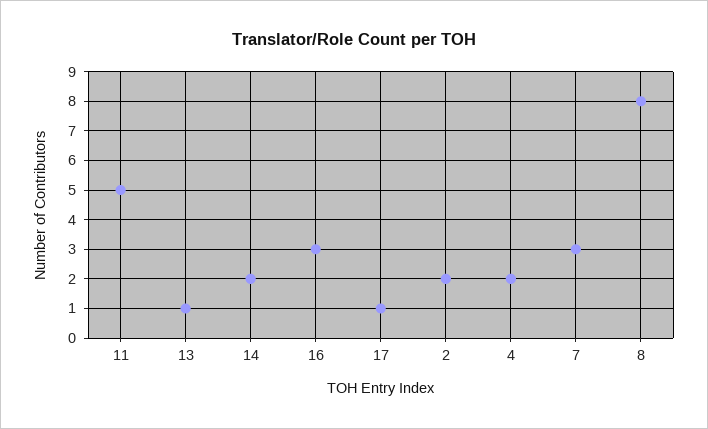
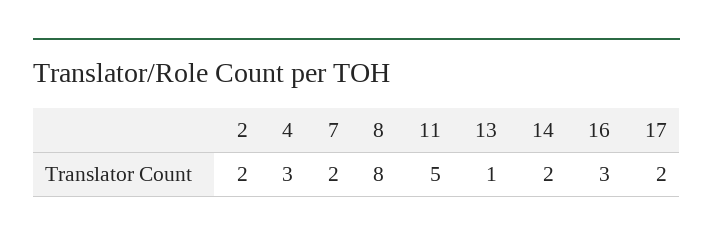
  {
    "11": 5,
    "13": 1,
    "14": 2,
    "16": 3,
-   "17": 1,
+   "17": 2,
    "2": 2,
-   "4": 2,
+   "4": 3,
-   "7": 3,
+   "7": 2,
    "8": 8
  }

